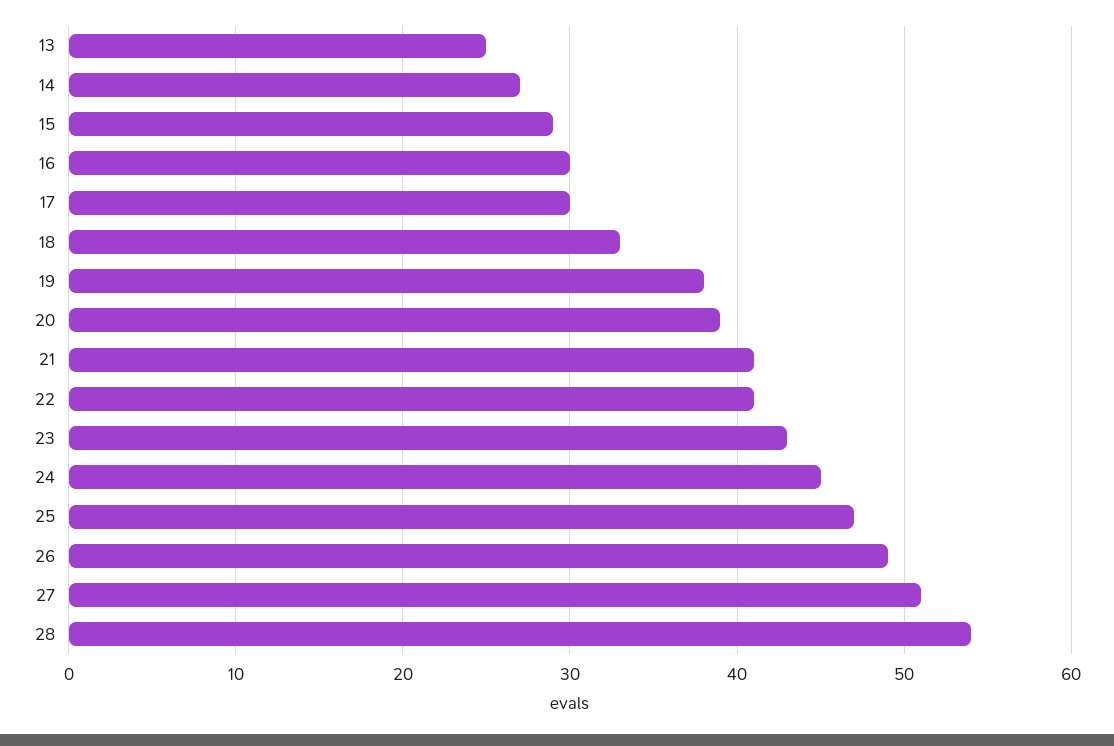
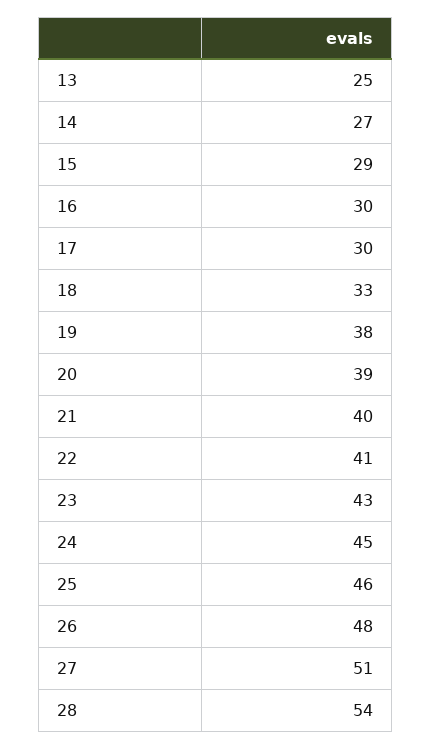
  {
    "13": 25,
    "14": 27,
    "15": 29,
    "16": 30,
    "17": 30,
    "18": 33,
    "19": 38,
    "20": 39,
-   "21": 41,
+   "21": 40,
    "22": 41,
    "23": 43,
    "24": 45,
-   "25": 47,
+   "25": 46,
-   "26": 49,
+   "26": 48,
    "27": 51,
    "28": 54
  }

